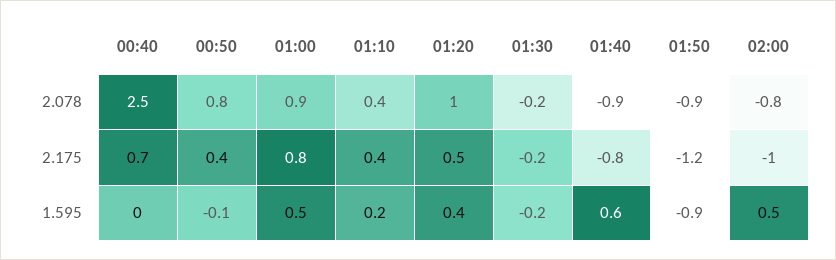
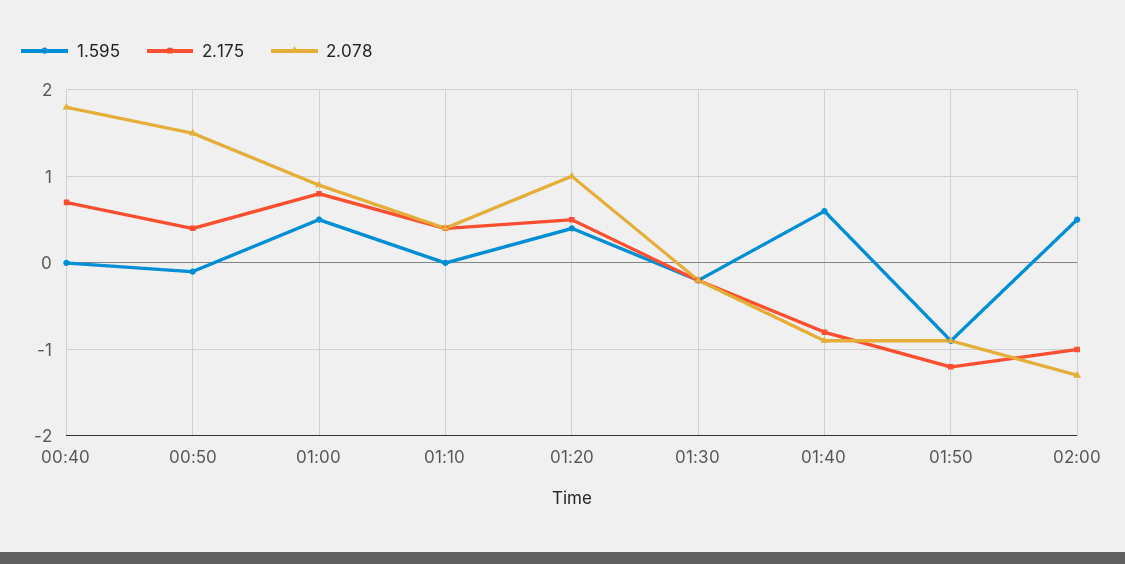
  {
    "2.078": {
-     "00:40": 2.5,
+     "00:40": 1.8,
-     "00:50": 0.8,
+     "00:50": 1.5,
      "01:00": 0.9,
      "01:10": 0.4,
      "01:20": 1,
      "01:30": -0.2,
      "01:40": -0.9,
      "01:50": -0.9,
-     "02:00": -0.8
+     "02:00": -1.3
    },
    "2.175": {
      "00:40": 0.7,
      "00:50": 0.4,
      "01:00": 0.8,
      "01:10": 0.4,
      "01:20": 0.5,
      "01:30": -0.2,
      "01:40": -0.8,
      "01:50": -1.2,
      "02:00": -1
    },
    "1.595": {
      "00:40": 0,
      "00:50": -0.1,
      "01:00": 0.5,
-     "01:10": 0.2,
+     "01:10": 0,
      "01:20": 0.4,
      "01:30": -0.2,
      "01:40": 0.6,
      "01:50": -0.9,
      "02:00": 0.5
    }
  }

